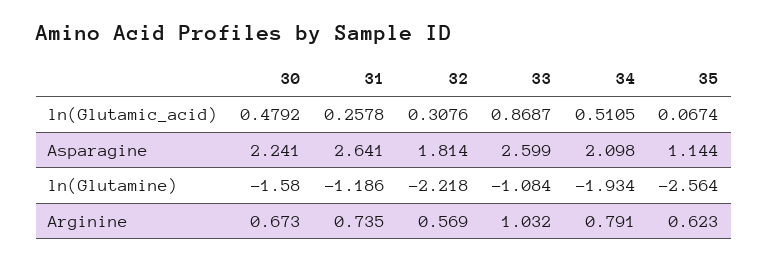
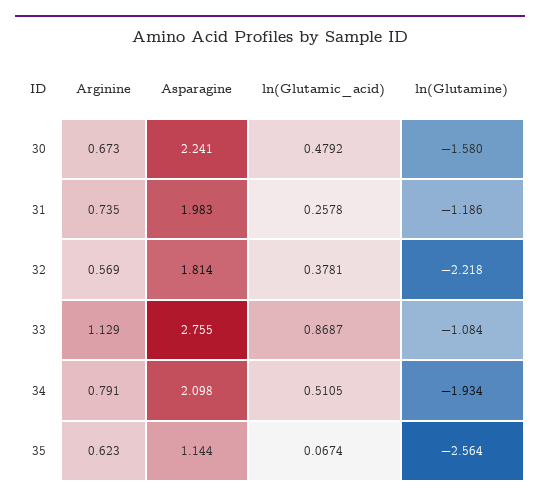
  {
    "30": {
      "ln(Glutamic_acid)": 0.4792,
      "Asparagine": 2.241,
      "ln(Glutamine)": -1.58,
      "Arginine": 0.673
    },
    "31": {
      "ln(Glutamic_acid)": 0.2578,
-     "Asparagine": 2.641,
+     "Asparagine": 1.983,
      "ln(Glutamine)": -1.186,
      "Arginine": 0.735
    },
    "32": {
-     "ln(Glutamic_acid)": 0.3076,
+     "ln(Glutamic_acid)": 0.3781,
      "Asparagine": 1.814,
      "ln(Glutamine)": -2.218,
      "Arginine": 0.569
    },
    "33": {
      "ln(Glutamic_acid)": 0.8687,
-     "Asparagine": 2.599,
+     "Asparagine": 2.755,
      "ln(Glutamine)": -1.084,
-     "Arginine": 1.032
+     "Arginine": 1.129
    },
    "34": {
      "ln(Glutamic_acid)": 0.5105,
      "Asparagine": 2.098,
      "ln(Glutamine)": -1.934,
      "Arginine": 0.791
    },
    "35": {
      "ln(Glutamic_acid)": 0.0674,
      "Asparagine": 1.144,
      "ln(Glutamine)": -2.564,
      "Arginine": 0.623
    }
  }

